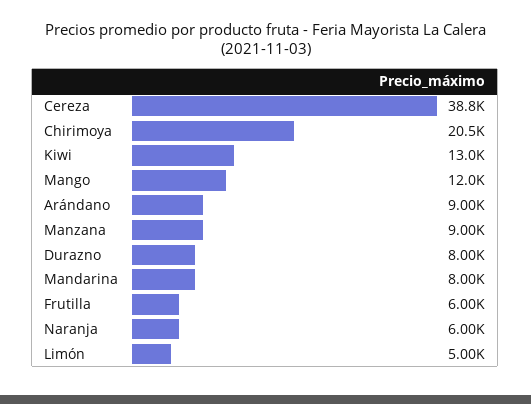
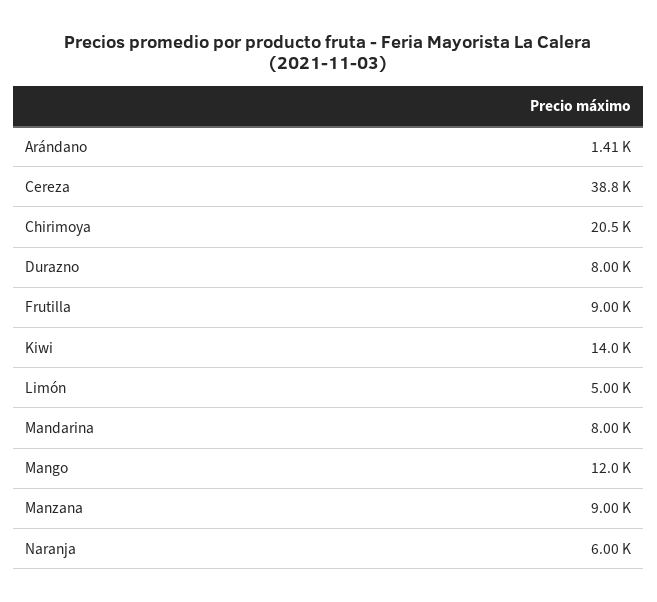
  {
    "Cereza": 38800,
    "Chirimoya": 20500,
-   "Kiwi": 13000,
+   "Kiwi": 14000,
    "Mango": 12000,
-   "Arándano": 9000,
+   "Arándano": 1410,
    "Manzana": 9000,
    "Durazno": 8000,
    "Mandarina": 8000,
-   "Frutilla": 6000,
+   "Frutilla": 9000,
    "Naranja": 6000,
    "Limón": 5000
  }

